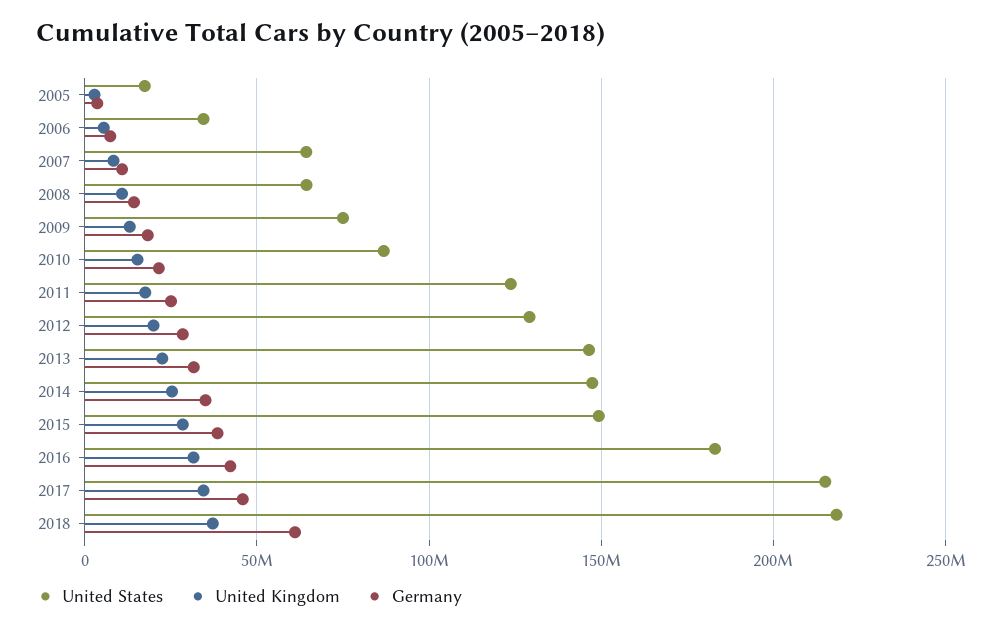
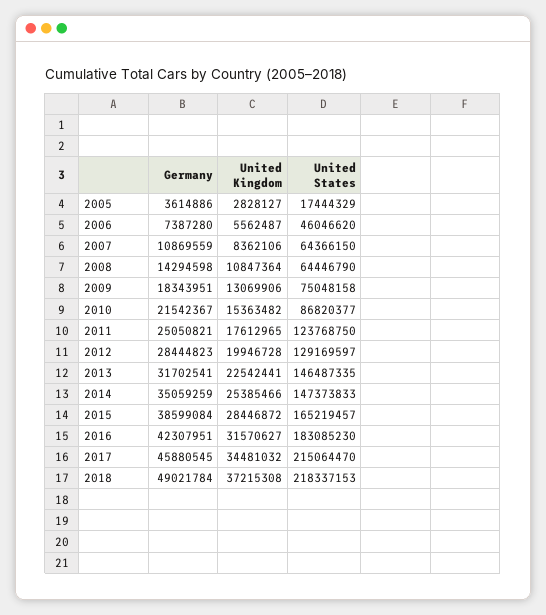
  {
    "United States": {
      "2005": 17444329,
-     "2006": 35000000,
+     "2006": 46046620,
      "2007": 64366150,
      "2008": 64446790,
      "2009": 75048158,
      "2010": 86820377,
      "2011": 123768750,
      "2012": 129169597,
      "2013": 146487335,
      "2014": 147373833,
-     "2015": 150000000,
+     "2015": 165219457,
      "2016": 183085230,
      "2017": 215064470,
      "2018": 218337153
    },
    "United Kingdom": {
      "2005": 2828127,
      "2006": 5562487,
      "2007": 8362106,
      "2008": 10847364,
      "2009": 13069906,
      "2010": 15363482,
      "2011": 17612965,
      "2012": 19946728,
      "2013": 22542441,
      "2014": 25385466,
      "2015": 28446872,
      "2016": 31570627,
      "2017": 34481032,
      "2018": 37215308
    },
    "Germany": {
      "2005": 3614886,
      "2006": 7387280,
      "2007": 10869559,
      "2008": 14294598,
      "2009": 18343951,
      "2010": 21542367,
      "2011": 25050821,
      "2012": 28444823,
      "2013": 31702541,
      "2014": 35059259,
      "2015": 38599084,
      "2016": 42307951,
      "2017": 45880545,
-     "2018": 60000000
+     "2018": 49021784
    }
  }

